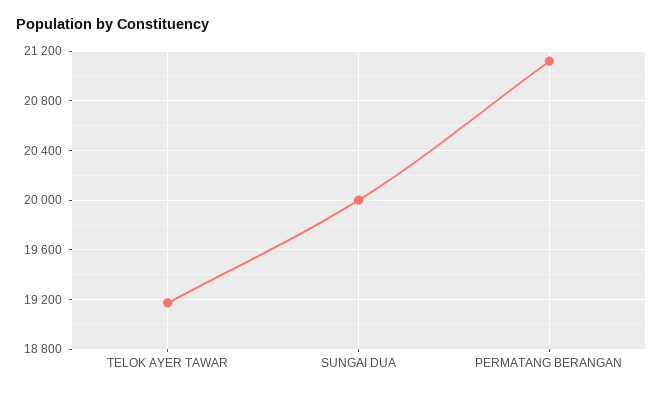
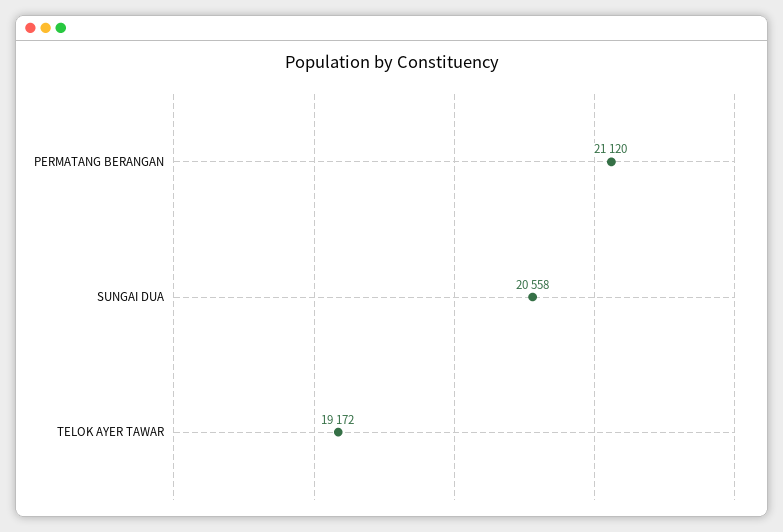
  {
    "TELOK AYER TAWAR": 19172,
-   "SUNGAI DUA": 20000,
+   "SUNGAI DUA": 20558,
    "PERMATANG BERANGAN": 21120
  }

